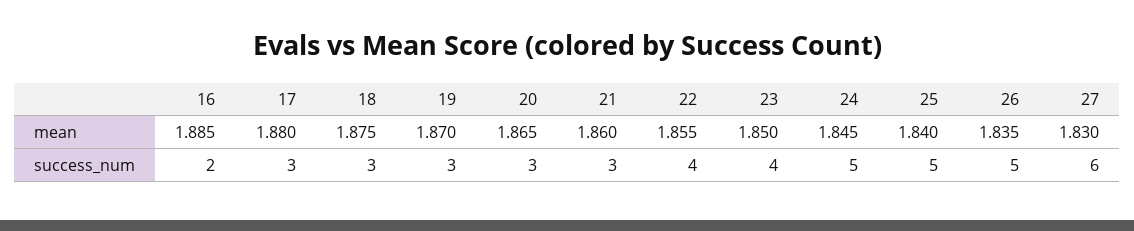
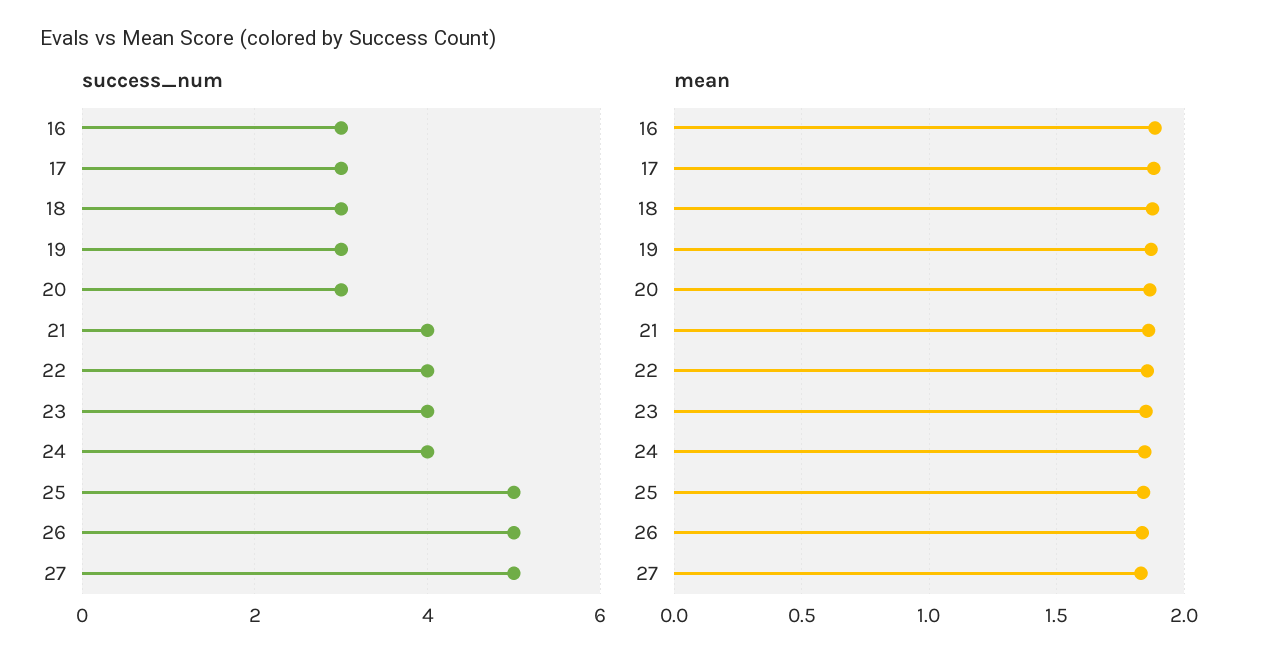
  {
    "mean": {
      "16": 1.885,
      "17": 1.88,
      "18": 1.875,
      "19": 1.87,
      "20": 1.865,
      "21": 1.86,
      "22": 1.855,
      "23": 1.85,
      "24": 1.845,
      "25": 1.84,
      "26": 1.835,
      "27": 1.83
    },
    "success_num": {
-     "16": 2,
+     "16": 3,
      "17": 3,
      "18": 3,
      "19": 3,
      "20": 3,
-     "21": 3,
+     "21": 4,
      "22": 4,
      "23": 4,
-     "24": 5,
+     "24": 4,
      "25": 5,
      "26": 5,
-     "27": 6
+     "27": 5
    }
  }

